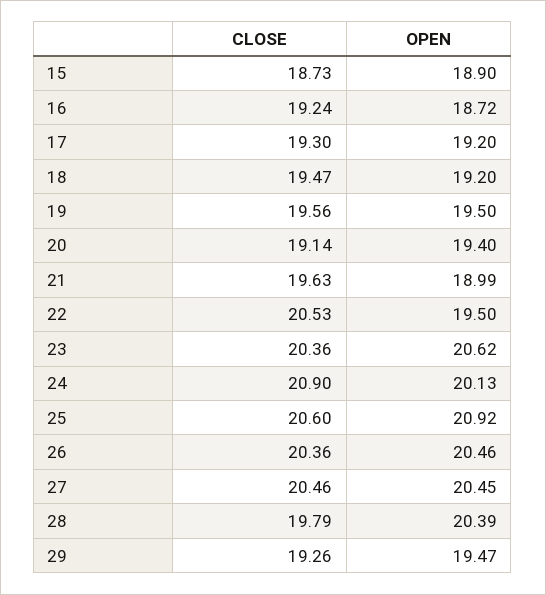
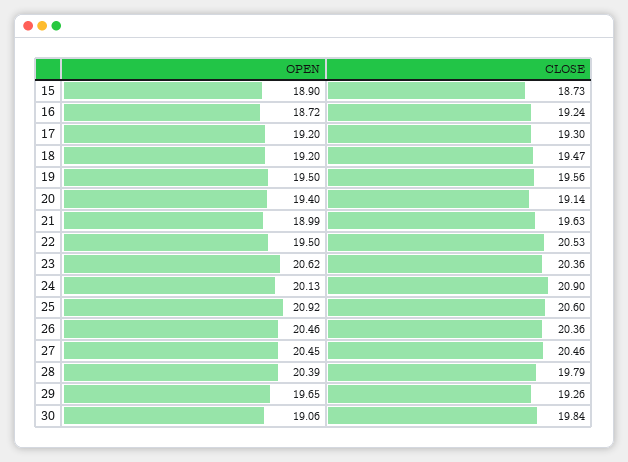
  {
    "CLOSE": {
      "15": 18.73,
      "16": 19.24,
      "17": 19.3,
      "18": 19.47,
      "19": 19.56,
      "20": 19.14,
      "21": 19.63,
      "22": 20.53,
      "23": 20.36,
      "24": 20.9,
      "25": 20.6,
      "26": 20.36,
      "27": 20.46,
      "28": 19.79,
-     "29": 19.26
+     "29": 19.26,
+     "30": 19.84
    },
    "OPEN": {
      "15": 18.9,
      "16": 18.72,
      "17": 19.2,
      "18": 19.2,
      "19": 19.5,
      "20": 19.4,
      "21": 18.99,
      "22": 19.5,
      "23": 20.62,
      "24": 20.13,
      "25": 20.92,
      "26": 20.46,
      "27": 20.45,
      "28": 20.39,
-     "29": 19.47
+     "29": 19.65,
+     "30": 19.06
    }
  }

